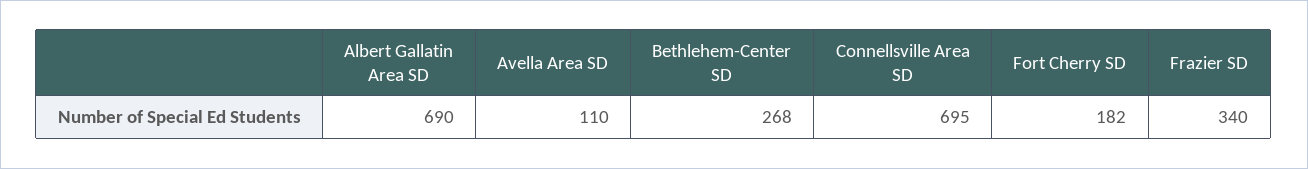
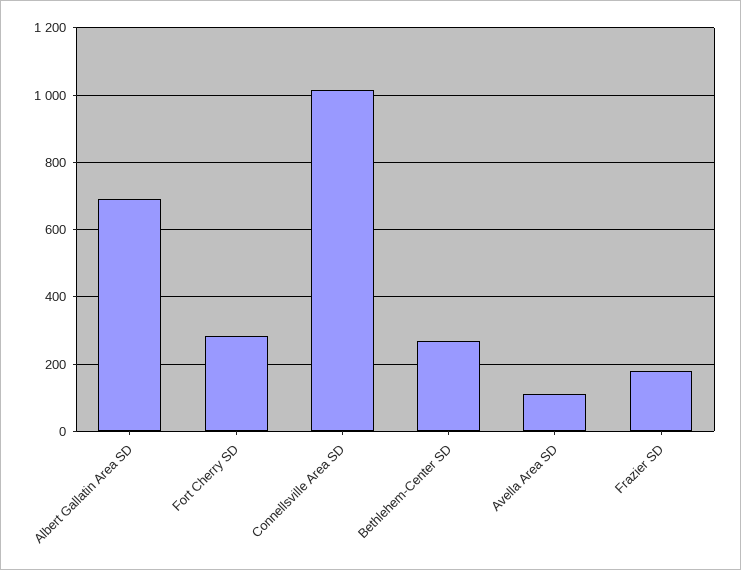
  {
    "Albert Gallatin Area SD": 690,
    "Avella Area SD": 110,
    "Bethlehem-Center SD": 268,
-   "Connellsville Area SD": 695,
+   "Connellsville Area SD": 1020,
-   "Fort Cherry SD": 182,
+   "Fort Cherry SD": 280,
-   "Frazier SD": 340
+   "Frazier SD": 180
  }

